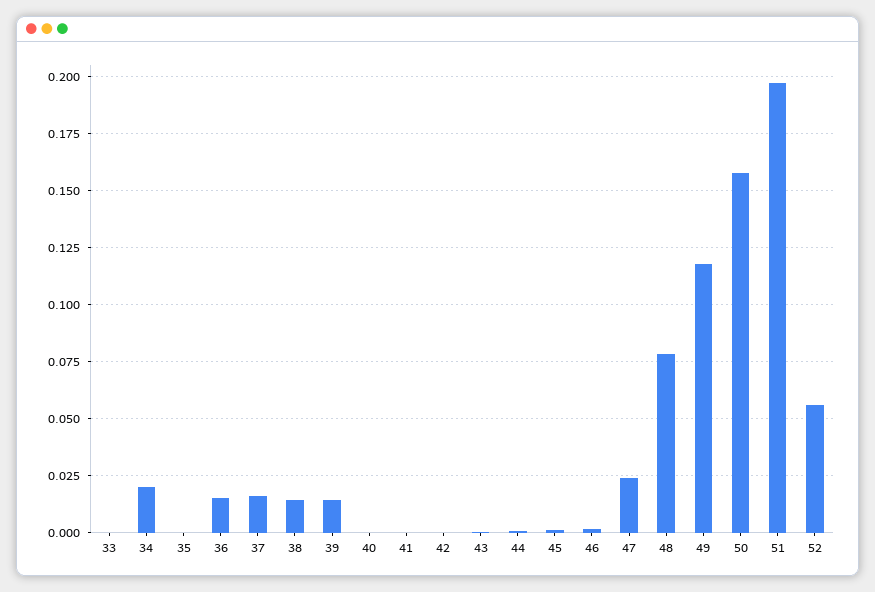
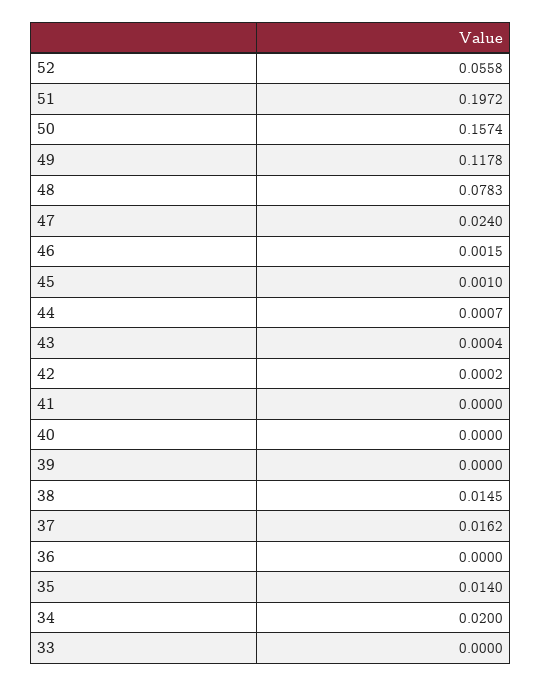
  {
    "33": 0,
    "34": 0.02,
-   "35": 0,
+   "35": 0.014,
-   "36": 0.015,
+   "36": 0,
    "37": 0.0162,
    "38": 0.0145,
-   "39": 0.015,
+   "39": 0,
    "40": 0,
    "41": 0,
    "42": 0.0002,
    "43": 0.0004,
    "44": 0.0007,
    "45": 0.001,
    "46": 0.0015,
    "47": 0.024,
    "48": 0.0783,
    "49": 0.1178,
    "50": 0.1574,
    "51": 0.1972,
    "52": 0.0558
  }

